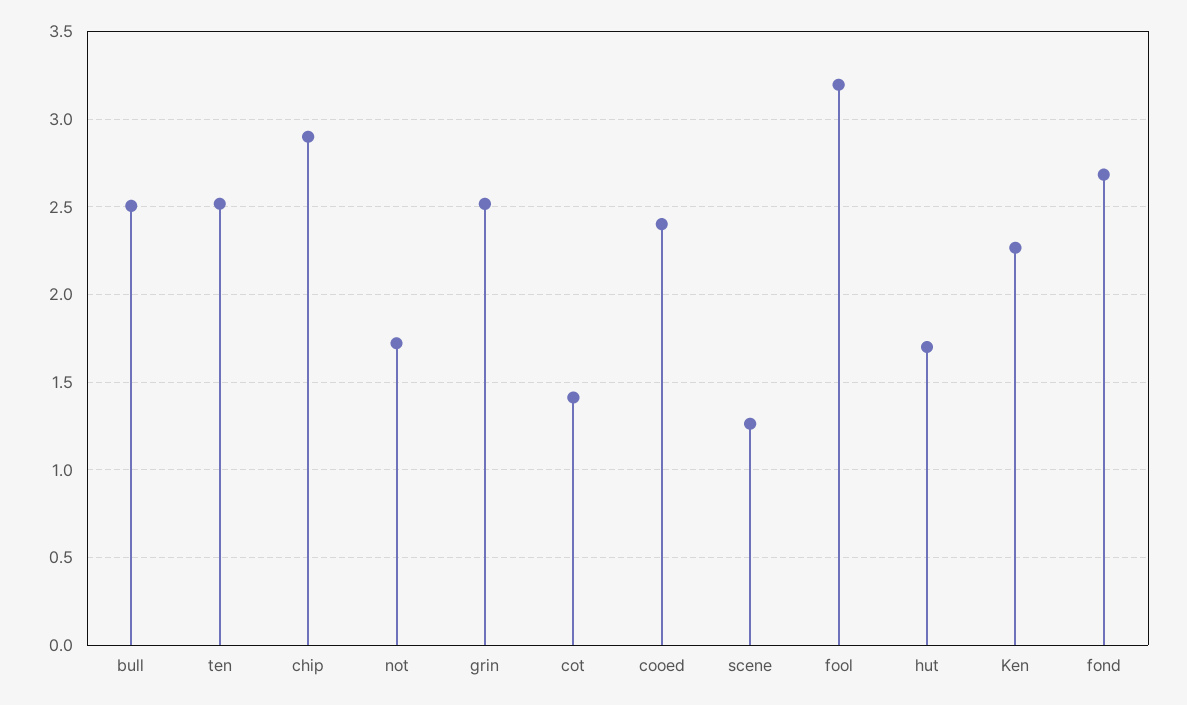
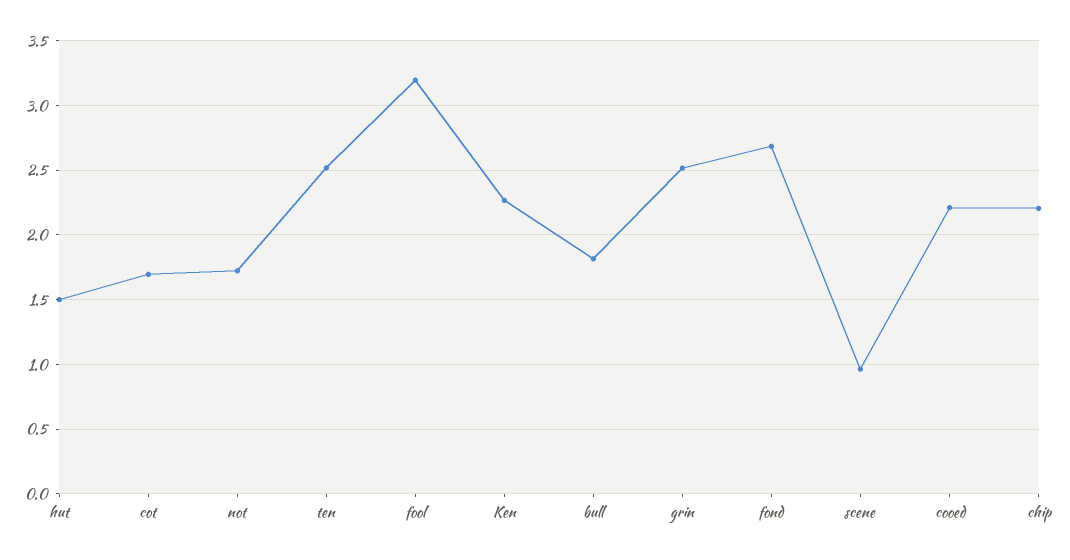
  {
-   "bull": 2.5,
+   "bull": 1.8,
    "ten": 2.5,
-   "chip": 2.9,
+   "chip": 2.2,
    "not": 1.7,
    "grin": 2.5,
-   "cot": 1.4,
+   "cot": 1.7,
-   "cooed": 2.4,
+   "cooed": 2.2,
-   "scene": 1.25,
+   "scene": 0.95,
    "fool": 3.2,
-   "hut": 1.7,
+   "hut": 1.5,
    "Ken": 2.25,
    "fond": 2.7
  }

